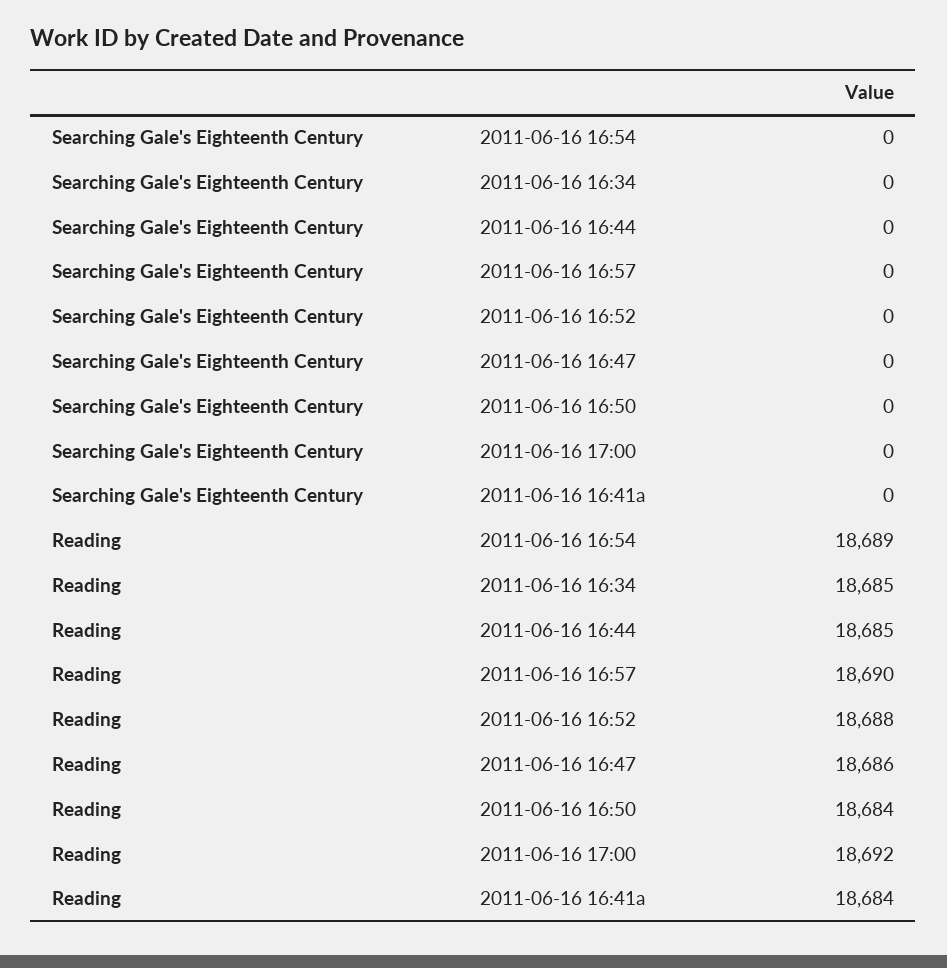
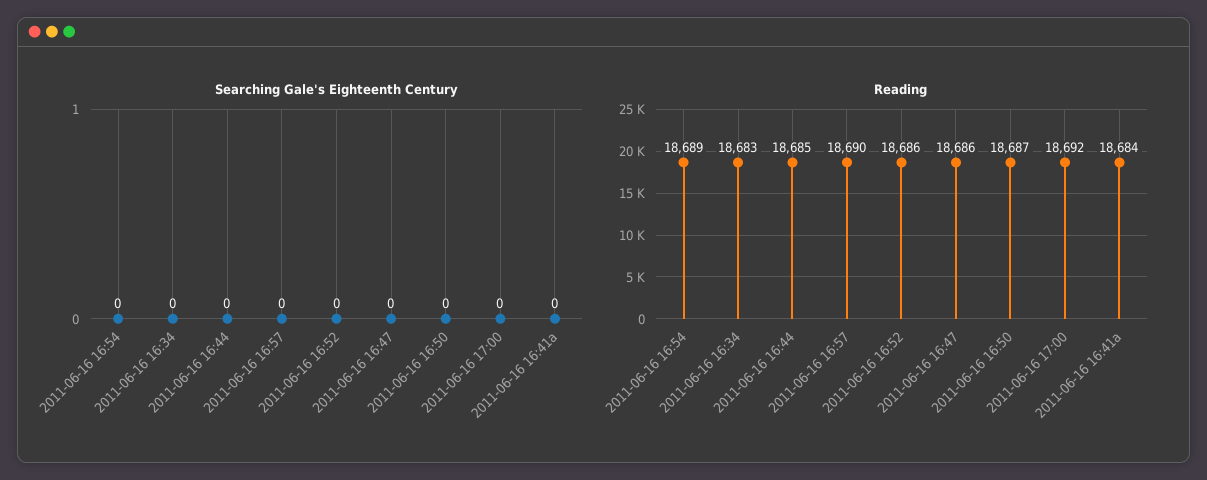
  {
    "Searching Gale's Eighteenth Century": {
      "2011-06-16 16:54": 0,
      "2011-06-16 16:34": 0,
      "2011-06-16 16:44": 0,
      "2011-06-16 16:57": 0,
      "2011-06-16 16:52": 0,
      "2011-06-16 16:47": 0,
      "2011-06-16 16:50": 0,
      "2011-06-16 17:00": 0,
      "2011-06-16 16:41a": 0
    },
    "Reading": {
      "2011-06-16 16:54": 18689,
-     "2011-06-16 16:34": 18685,
+     "2011-06-16 16:34": 18683,
      "2011-06-16 16:44": 18685,
      "2011-06-16 16:57": 18690,
-     "2011-06-16 16:52": 18688,
+     "2011-06-16 16:52": 18686,
      "2011-06-16 16:47": 18686,
-     "2011-06-16 16:50": 18684,
+     "2011-06-16 16:50": 18687,
      "2011-06-16 17:00": 18692,
      "2011-06-16 16:41a": 18684
    }
  }

